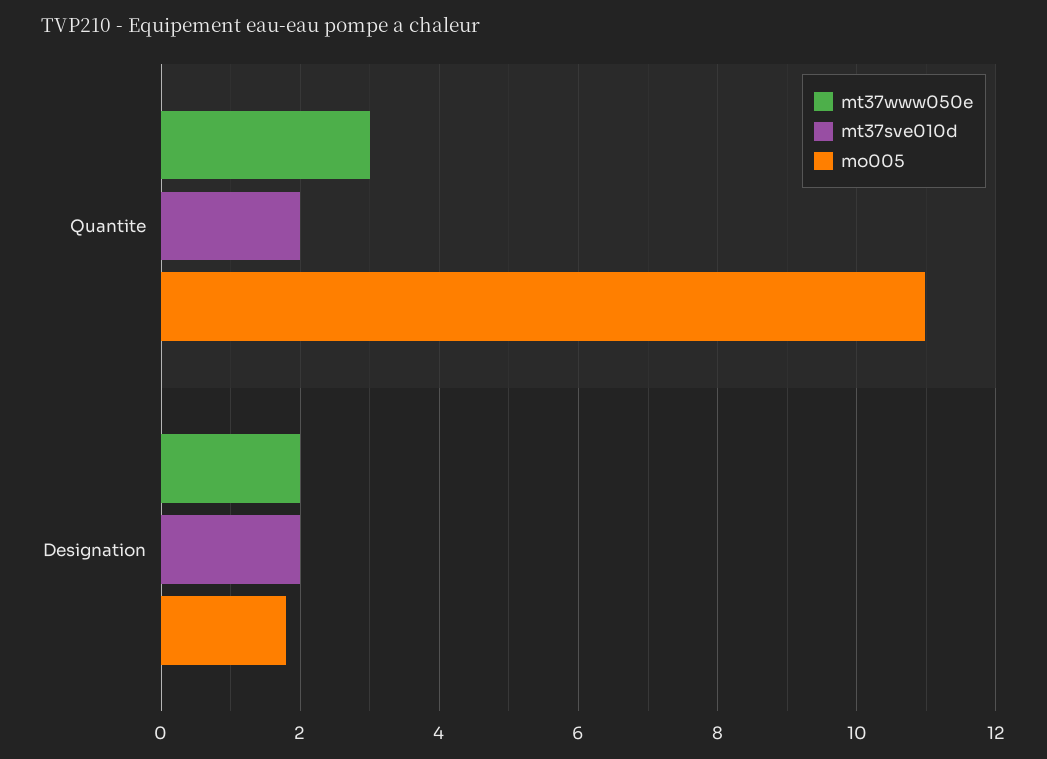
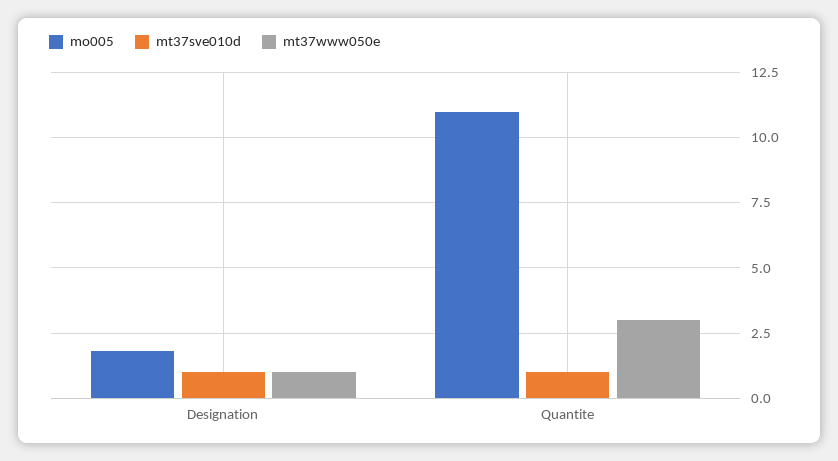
  {
    "mt37www050e": {
      "Quantite": 3,
-     "Designation": 2
+     "Designation": 1
    },
    "mt37sve010d": {
-     "Quantite": 2,
+     "Quantite": 1,
-     "Designation": 2
+     "Designation": 1
    },
    "mo005": {
      "Quantite": 11,
      "Designation": 1.8
    }
  }

